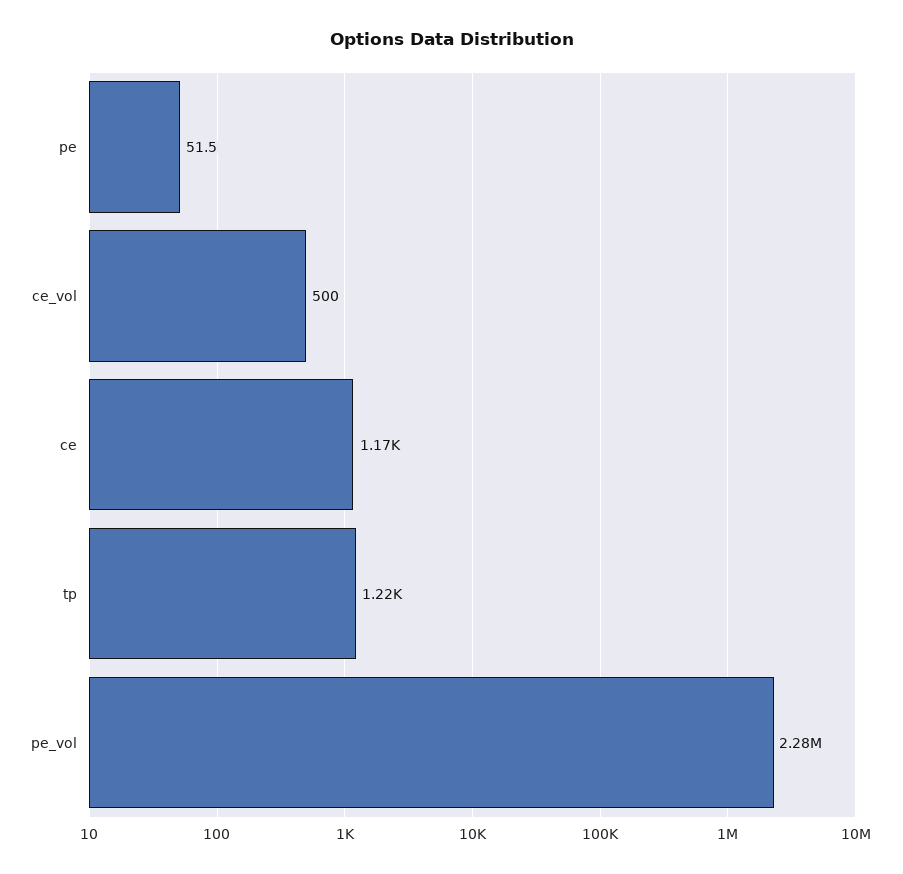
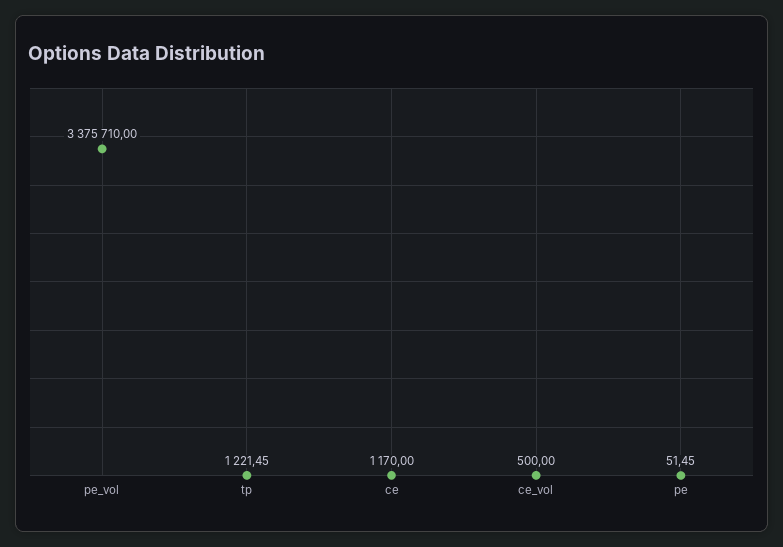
  {
    "pe": 51.45,
    "ce_vol": 500,
    "ce": 1170,
    "tp": 1221.45,
-   "pe_vol": 2280000
+   "pe_vol": 3375710
  }

